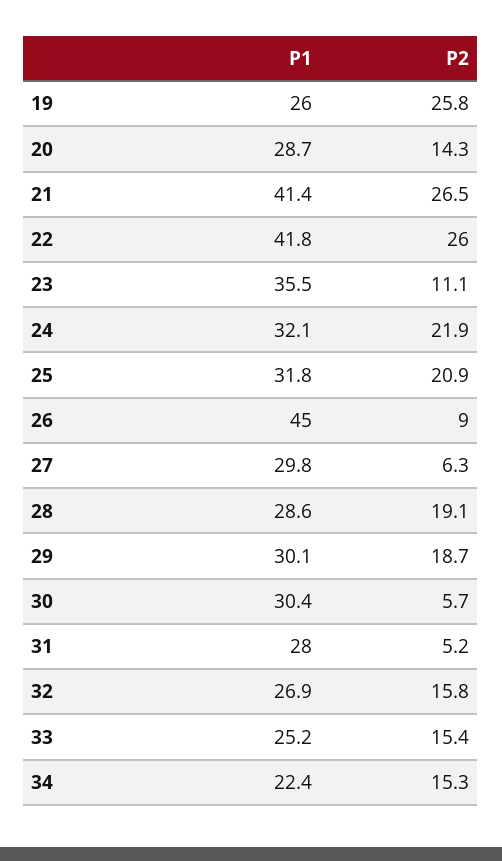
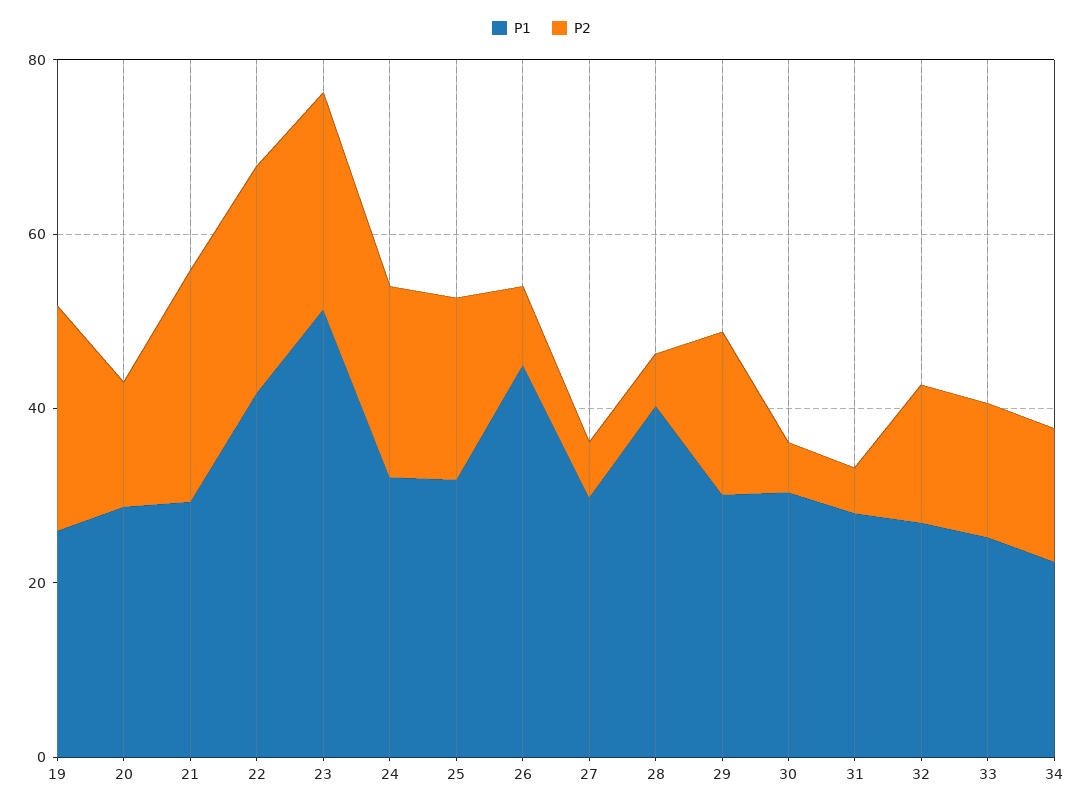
  {
    "P1": {
      "19": 26,
      "20": 28.7,
-     "21": 41.4,
+     "21": 30,
      "22": 41.8,
-     "23": 35.5,
+     "23": 50,
      "24": 32.1,
      "25": 31.8,
      "26": 45,
      "27": 29.8,
-     "28": 28.6,
+     "28": 40,
      "29": 30.1,
      "30": 30.4,
      "31": 28,
      "32": 26.9,
      "33": 25.2,
      "34": 22.4
    },
    "P2": {
      "19": 25.8,
      "20": 14.3,
      "21": 26.5,
      "22": 26,
-     "23": 11.1,
+     "23": 25,
      "24": 21.9,
      "25": 20.9,
      "26": 9,
      "27": 6.3,
-     "28": 19.1,
+     "28": 5,
      "29": 18.7,
      "30": 5.7,
      "31": 5.2,
      "32": 15.8,
      "33": 15.4,
      "34": 15.3
    }
  }

